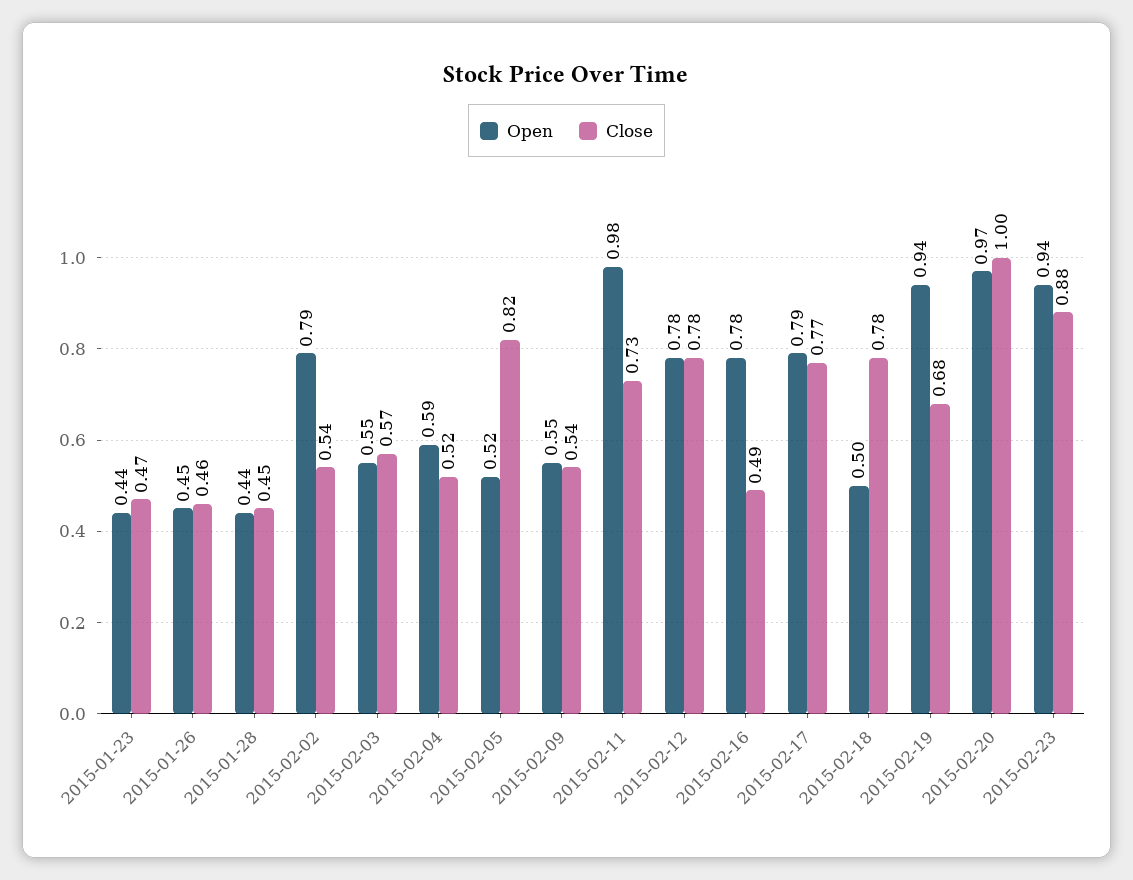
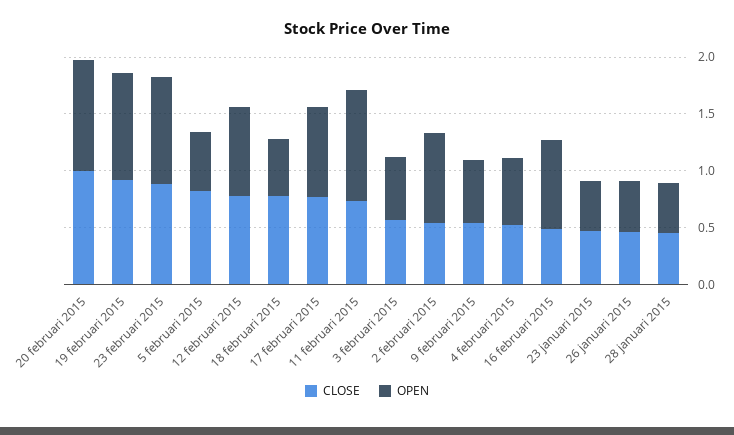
  {
    "Open": {
      "2015-01-23": 0.44,
      "2015-01-26": 0.45,
      "2015-01-28": 0.44,
      "2015-02-02": 0.79,
      "2015-02-03": 0.55,
      "2015-02-04": 0.59,
      "2015-02-05": 0.52,
      "2015-02-09": 0.55,
      "2015-02-11": 0.98,
      "2015-02-12": 0.78,
      "2015-02-16": 0.78,
      "2015-02-17": 0.79,
      "2015-02-18": 0.5,
      "2015-02-19": 0.94,
      "2015-02-20": 0.97,
      "2015-02-23": 0.94
    },
    "Close": {
      "2015-01-23": 0.47,
      "2015-01-26": 0.46,
      "2015-01-28": 0.45,
      "2015-02-02": 0.54,
      "2015-02-03": 0.57,
      "2015-02-04": 0.52,
      "2015-02-05": 0.82,
      "2015-02-09": 0.54,
      "2015-02-11": 0.73,
      "2015-02-12": 0.78,
      "2015-02-16": 0.49,
      "2015-02-17": 0.77,
      "2015-02-18": 0.78,
-     "2015-02-19": 0.68,
+     "2015-02-19": 0.9,
      "2015-02-20": 1,
      "2015-02-23": 0.88
    }
  }

